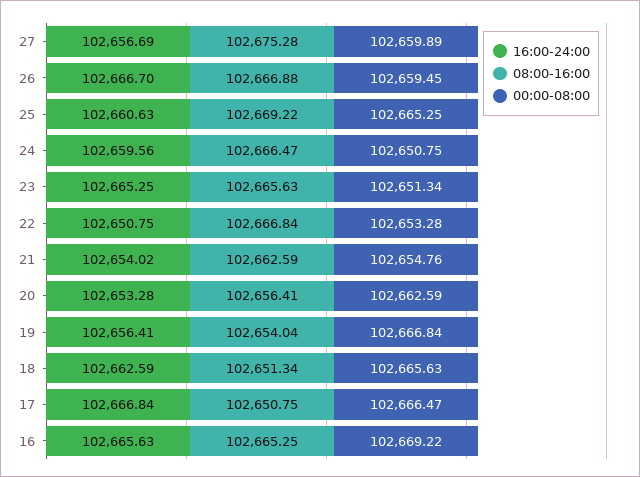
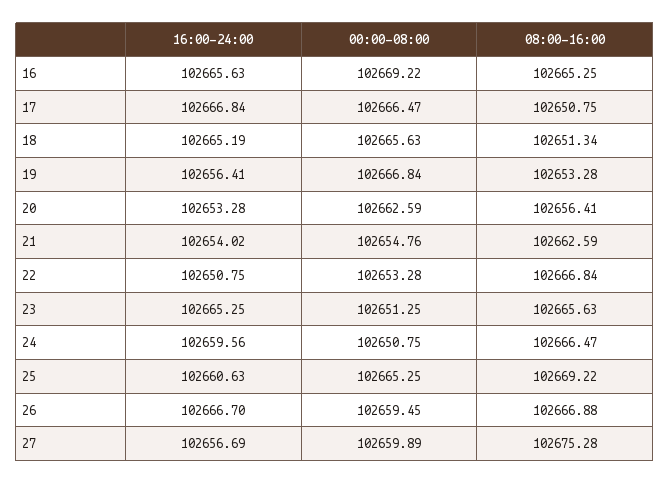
  {
    "16:00-24:00": {
      "27": 102656.69,
      "26": 102666.7,
      "25": 102660.63,
      "24": 102659.56,
      "23": 102665.25,
      "22": 102650.75,
      "21": 102654.02,
      "20": 102653.28,
      "19": 102656.41,
-     "18": 102662.59,
+     "18": 102665.19,
      "17": 102666.84,
      "16": 102665.63
    },
    "08:00-16:00": {
      "27": 102675.28,
      "26": 102666.88,
      "25": 102669.22,
      "24": 102666.47,
      "23": 102665.63,
      "22": 102666.84,
      "21": 102662.59,
      "20": 102656.41,
-     "19": 102654.04,
+     "19": 102653.28,
      "18": 102651.34,
      "17": 102650.75,
      "16": 102665.25
    },
    "00:00-08:00": {
      "27": 102659.89,
      "26": 102659.45,
      "25": 102665.25,
      "24": 102650.75,
-     "23": 102651.34,
+     "23": 102651.25,
      "22": 102653.28,
      "21": 102654.76,
      "20": 102662.59,
      "19": 102666.84,
      "18": 102665.63,
      "17": 102666.47,
      "16": 102669.22
    }
  }

